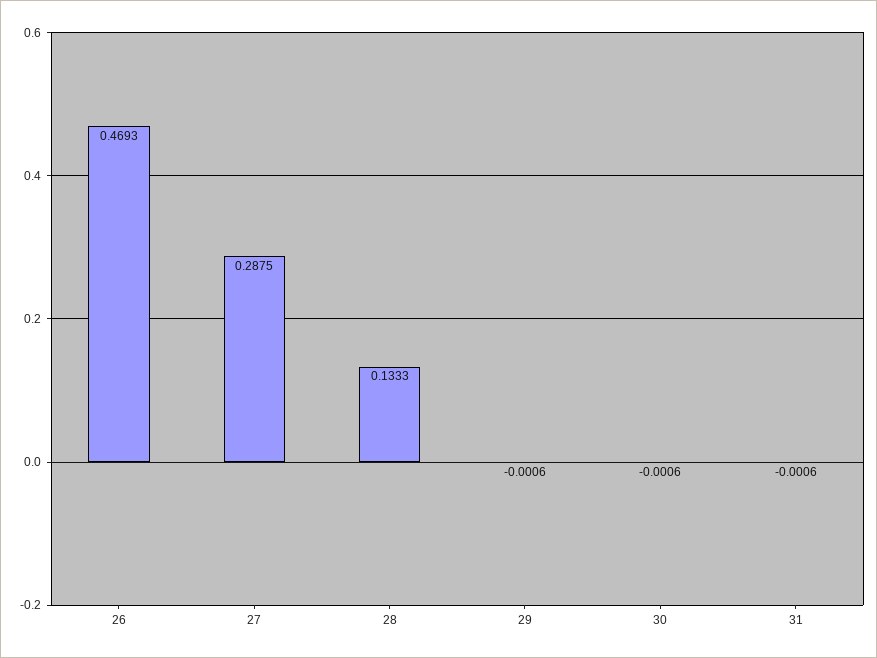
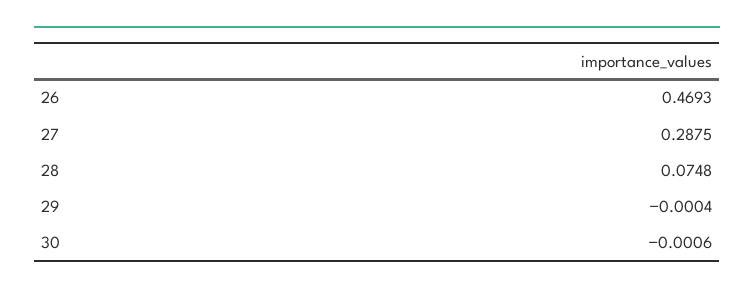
  {
    "26": 0.4693,
    "27": 0.2875,
-   "28": 0.1333,
+   "28": 0.0748,
-   "29": -0.0006,
+   "29": -0.0004,
-   "30": -0.0006,
+   "30": -0.0006
-   "31": -0.0006
  }

